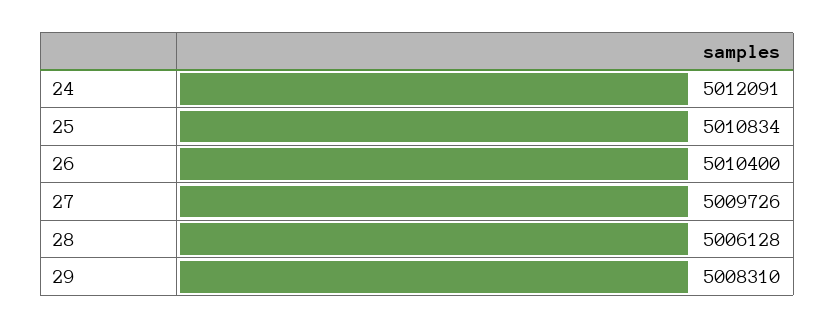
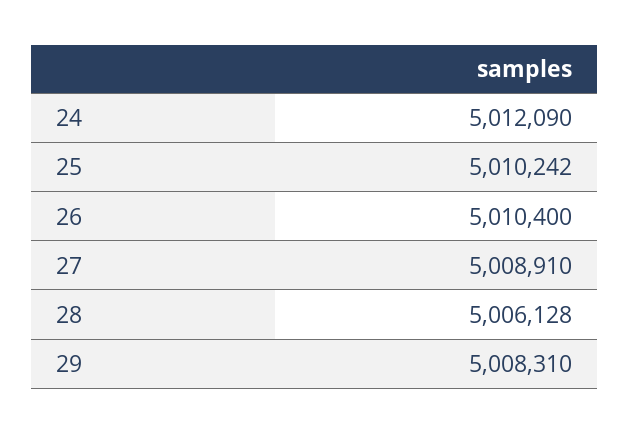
  {
-   "24": 5012091,
+   "24": 5012090,
-   "25": 5010834,
+   "25": 5010242,
    "26": 5010400,
-   "27": 5009726,
+   "27": 5008910,
    "28": 5006128,
    "29": 5008310
  }

